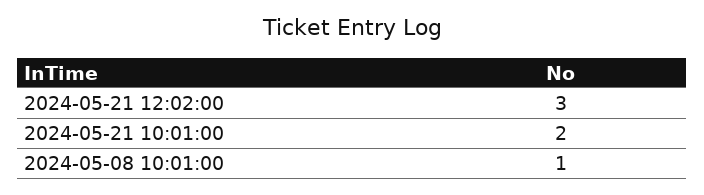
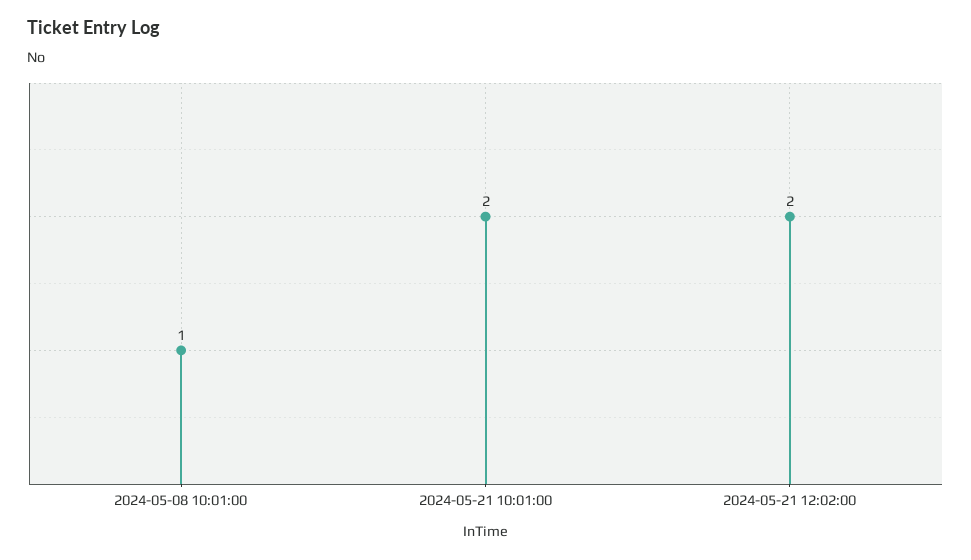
  {
-   "2024-05-21 12:02:00": 3,
+   "2024-05-21 12:02:00": 2,
    "2024-05-21 10:01:00": 2,
    "2024-05-08 10:01:00": 1
  }

